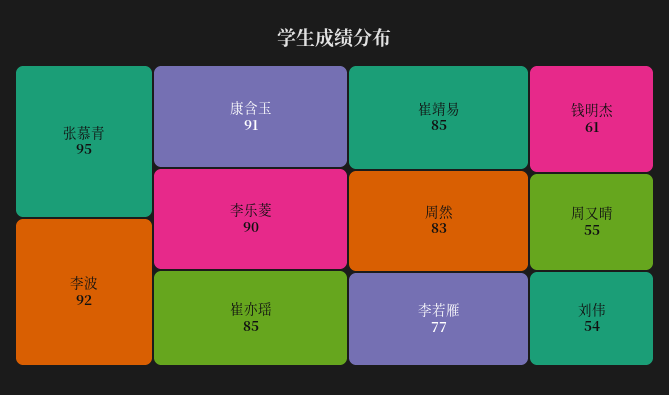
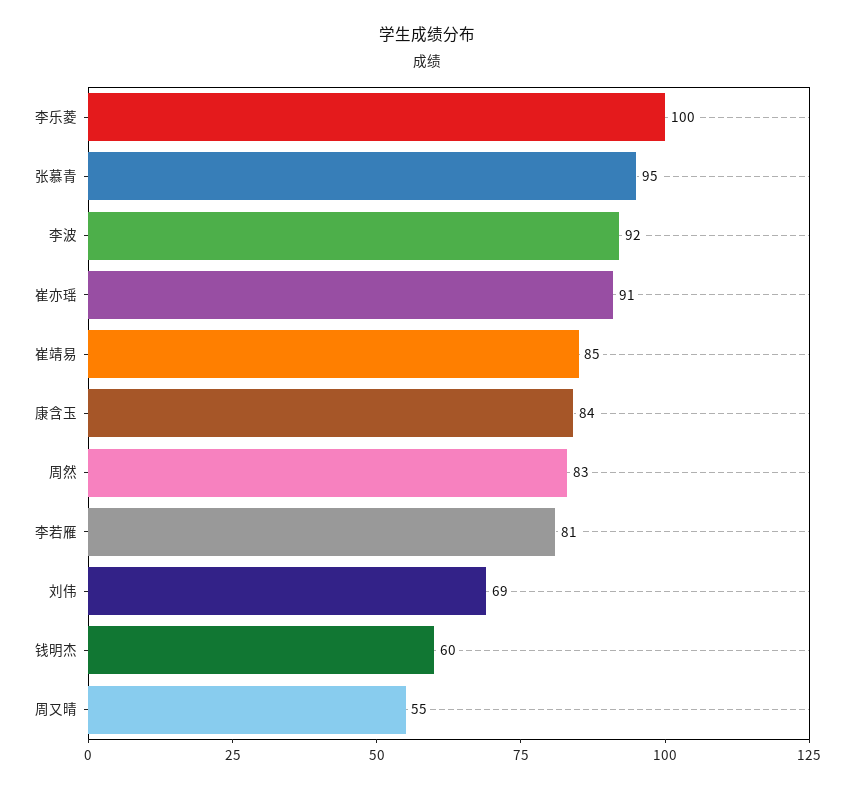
  {
    "张慕青": 95,
    "李波": 92,
-   "康含玉": 91,
+   "康含玉": 84,
-   "李乐菱": 90,
+   "李乐菱": 100,
-   "崔亦瑶": 85,
+   "崔亦瑶": 91,
    "崔靖易": 85,
    "周然": 83,
-   "李若雁": 77,
+   "李若雁": 81,
-   "钱明杰": 61,
+   "钱明杰": 60,
    "周又晴": 55,
-   "刘伟": 54
+   "刘伟": 69
  }

